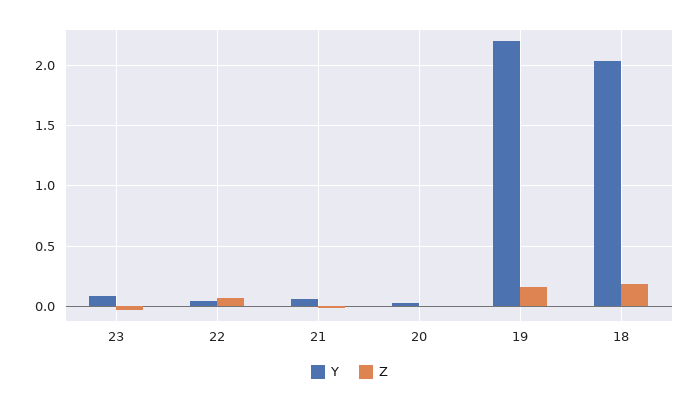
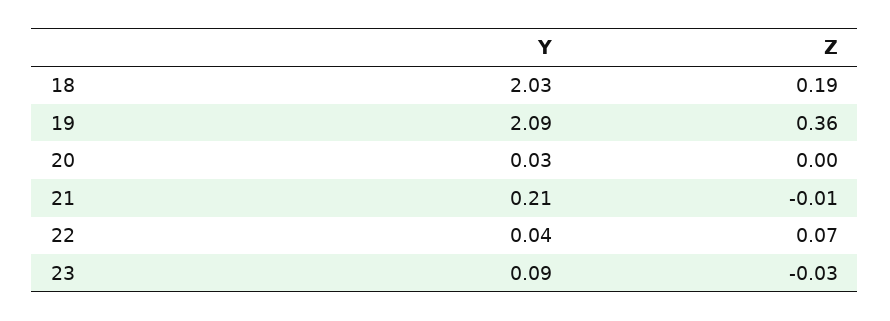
  {
    "Y": {
      "23": 0.09,
      "22": 0.04,
-     "21": 0.05,
+     "21": 0.21,
      "20": 0.03,
-     "19": 2.2,
+     "19": 2.09,
      "18": 2.03
    },
    "Z": {
      "23": -0.03,
      "22": 0.07,
      "21": -0.01,
      "20": 0,
-     "19": 0.15,
+     "19": 0.36,
      "18": 0.19
    }
  }

